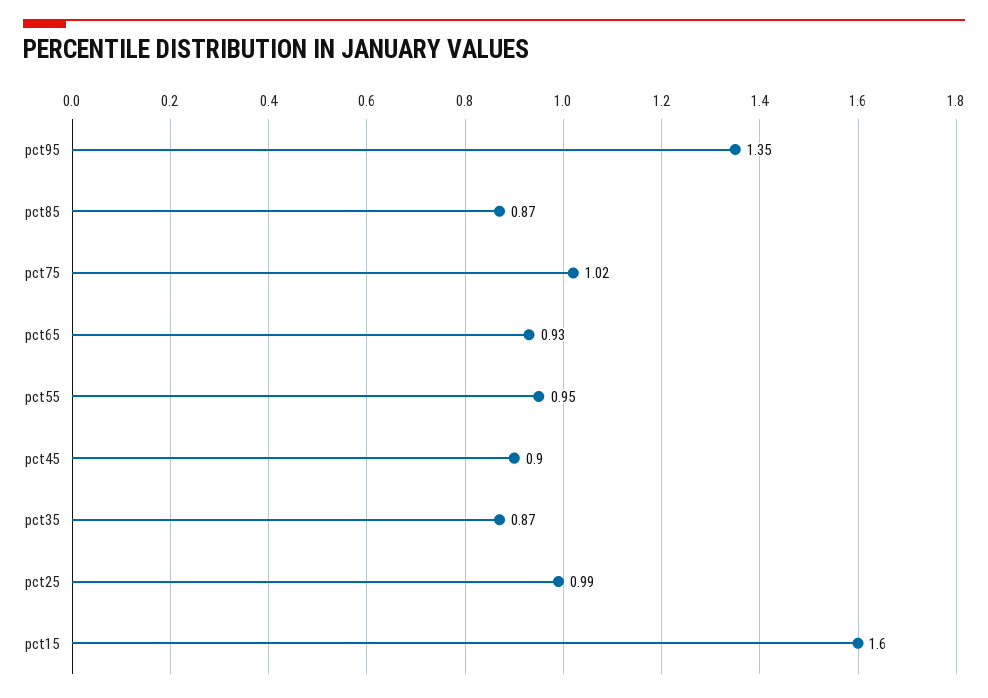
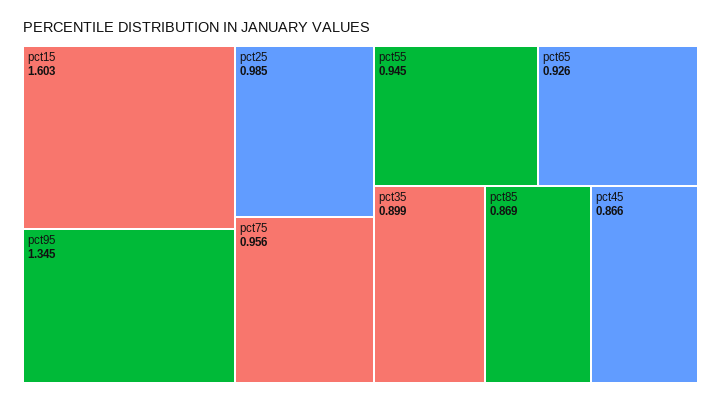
  {
    "pct95": 1.345,
    "pct85": 0.869,
-   "pct75": 1.02,
+   "pct75": 0.956,
    "pct65": 0.926,
    "pct55": 0.945,
-   "pct45": 0.9,
+   "pct45": 0.866,
-   "pct35": 0.87,
+   "pct35": 0.899,
    "pct25": 0.985,
    "pct15": 1.603
  }

